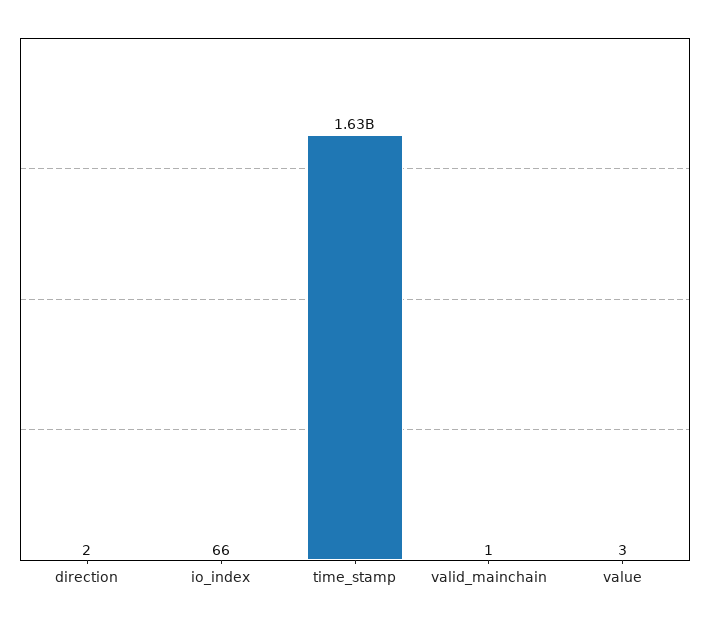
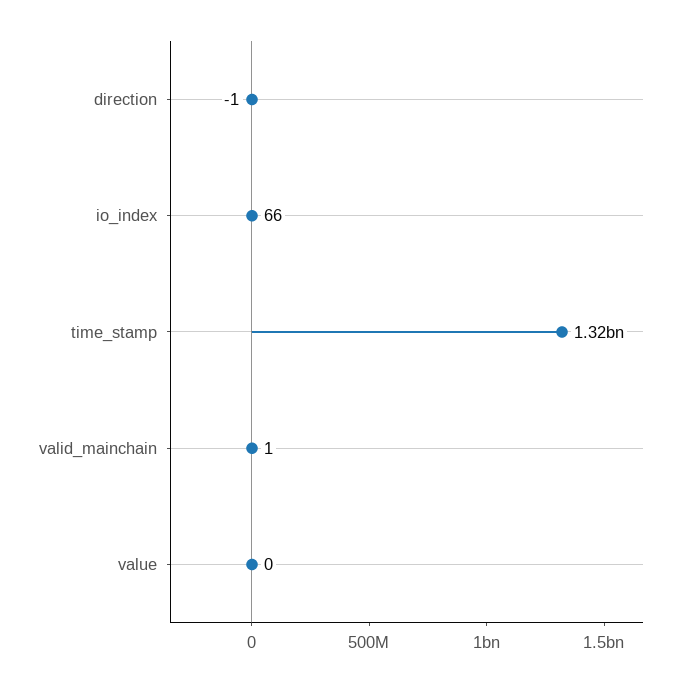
  {
-   "direction": 2,
+   "direction": -1,
    "io_index": 66,
-   "time_stamp": 1630000000,
+   "time_stamp": 1320000000,
    "valid_mainchain": 1,
-   "value": 3
+   "value": 0
  }

